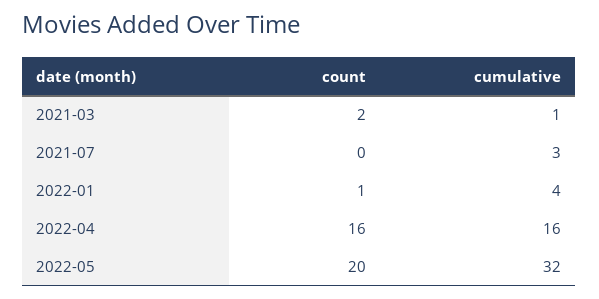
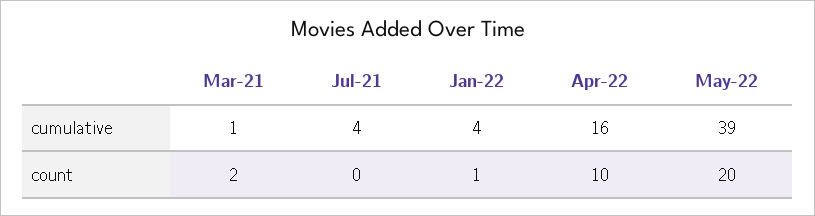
  {
    "count": {
      "2021-03": 2,
      "2021-07": 0,
      "2022-01": 1,
-     "2022-04": 16,
+     "2022-04": 10,
      "2022-05": 20
    },
    "cumulative": {
      "2021-03": 1,
-     "2021-07": 3,
+     "2021-07": 4,
      "2022-01": 4,
      "2022-04": 16,
-     "2022-05": 32
+     "2022-05": 39
    }
  }

